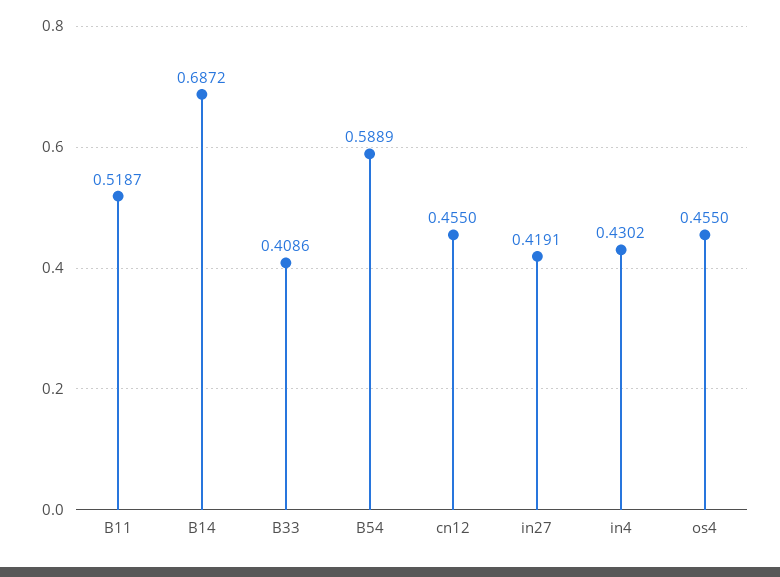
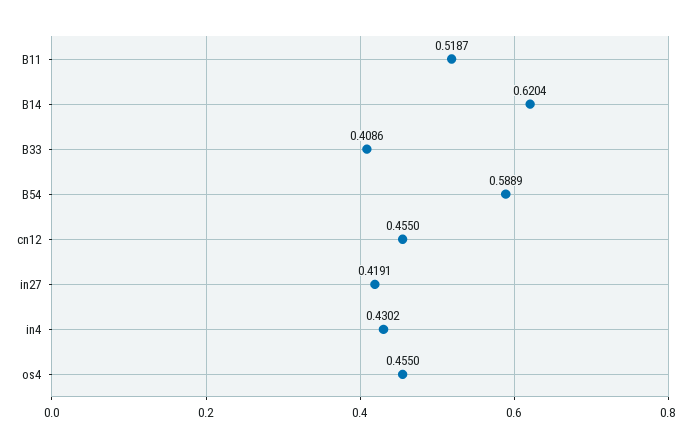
  {
    "B11": 0.5187,
-   "B14": 0.6872,
+   "B14": 0.6204,
    "B33": 0.4086,
    "B54": 0.5889,
    "cn12": 0.455,
    "in27": 0.4191,
    "in4": 0.4302,
    "os4": 0.455
  }

